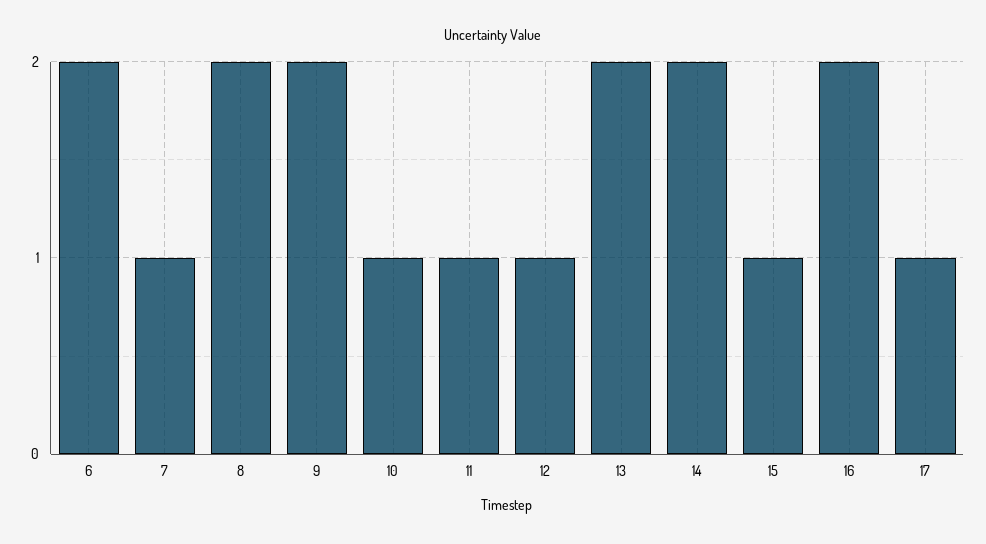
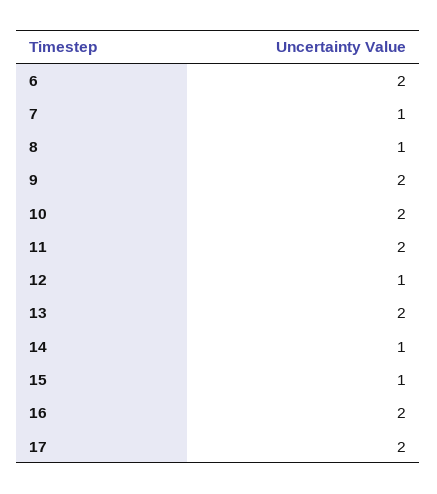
  {
    "6": 2,
    "7": 1,
-   "8": 2,
+   "8": 1,
    "9": 2,
-   "10": 1,
+   "10": 2,
-   "11": 1,
+   "11": 2,
    "12": 1,
    "13": 2,
-   "14": 2,
+   "14": 1,
    "15": 1,
    "16": 2,
-   "17": 1
+   "17": 2
  }

